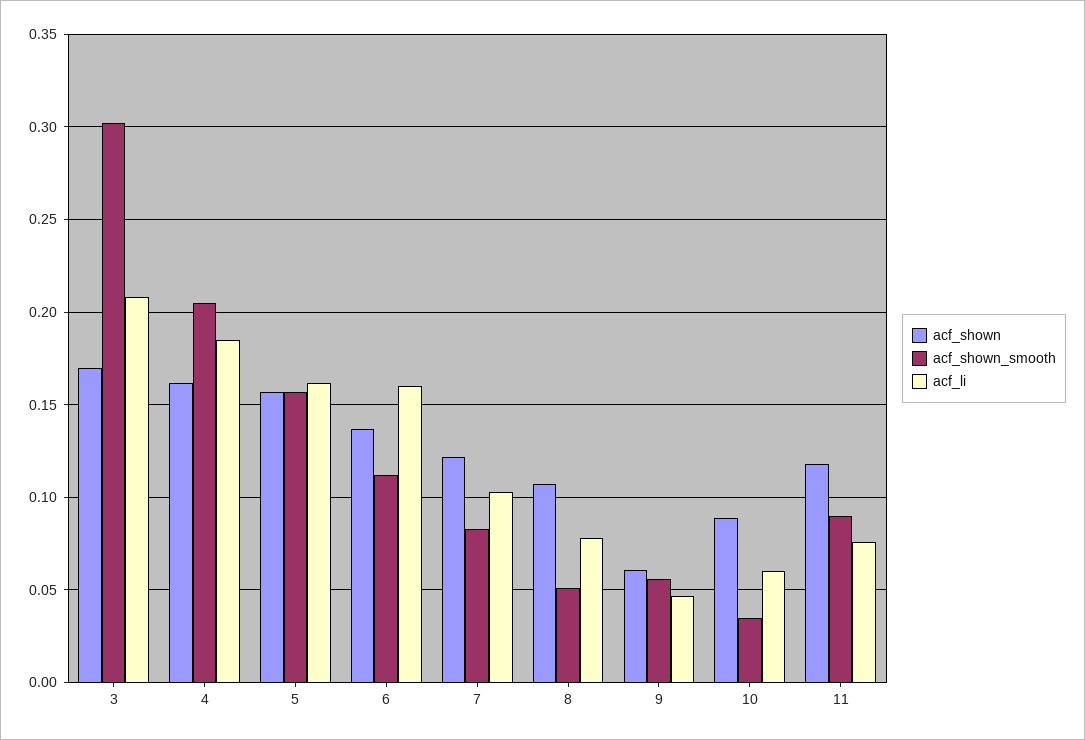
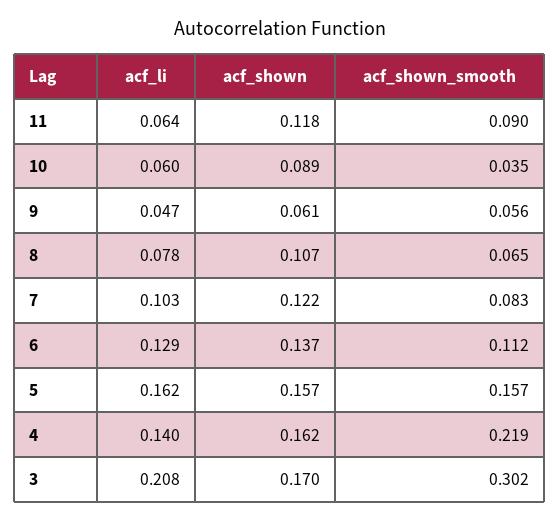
  {
    "acf_shown": {
      "3": 0.17,
      "4": 0.162,
      "5": 0.157,
      "6": 0.137,
      "7": 0.122,
      "8": 0.107,
      "9": 0.061,
      "10": 0.089,
      "11": 0.118
    },
    "acf_shown_smooth": {
      "3": 0.302,
-     "4": 0.205,
+     "4": 0.219,
      "5": 0.157,
      "6": 0.112,
      "7": 0.083,
-     "8": 0.05,
+     "8": 0.065,
      "9": 0.056,
      "10": 0.035,
      "11": 0.09
    },
    "acf_li": {
      "3": 0.208,
-     "4": 0.185,
+     "4": 0.14,
      "5": 0.162,
-     "6": 0.16,
+     "6": 0.129,
      "7": 0.103,
      "8": 0.078,
      "9": 0.047,
      "10": 0.06,
-     "11": 0.075
+     "11": 0.064
    }
  }

